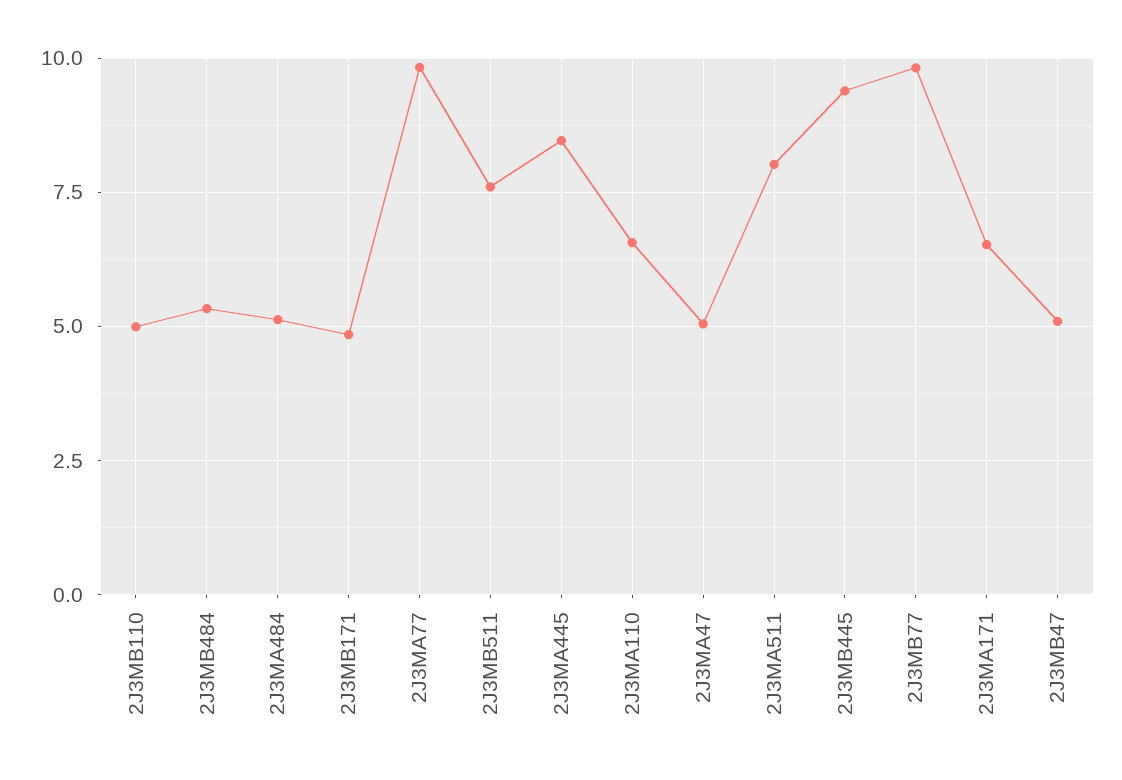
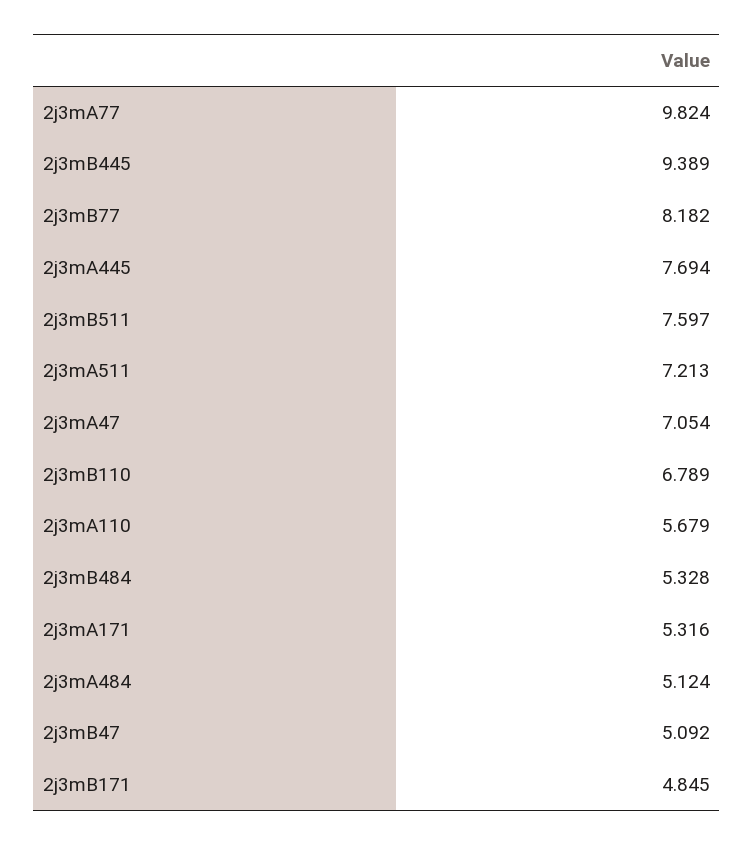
  {
-   "2J3MB110": 5,
+   "2J3MB110": 6.789,
    "2J3MB484": 5.328,
    "2J3MA484": 5.124,
    "2J3MB171": 4.845,
    "2J3MA77": 9.824,
    "2J3MB511": 7.597,
-   "2J3MA445": 8.5,
+   "2J3MA445": 7.694,
-   "2J3MA110": 6.5,
+   "2J3MA110": 5.679,
-   "2J3MA47": 5,
+   "2J3MA47": 7.054,
-   "2J3MA511": 8,
+   "2J3MA511": 7.213,
    "2J3MB445": 9.389,
-   "2J3MB77": 9.75,
+   "2J3MB77": 8.182,
-   "2J3MA171": 6.5,
+   "2J3MA171": 5.316,
    "2J3MB47": 5.092
  }

